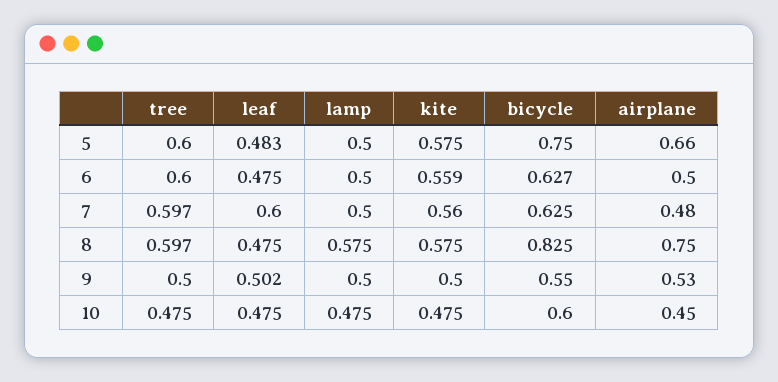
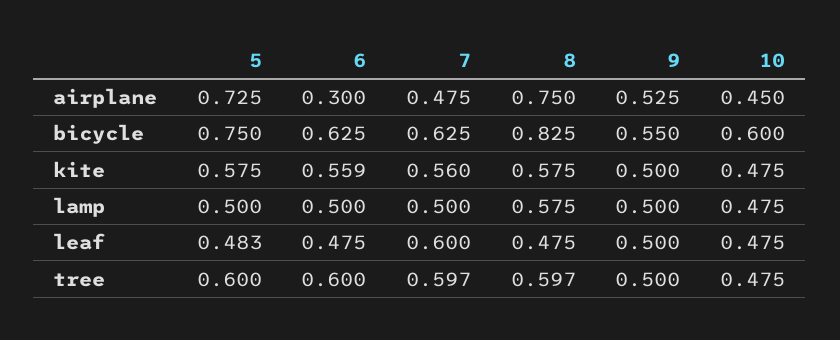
  {
    "tree": {
      "5": 0.6,
      "6": 0.6,
      "7": 0.597,
      "8": 0.597,
      "9": 0.5,
      "10": 0.475
    },
    "leaf": {
      "5": 0.483,
      "6": 0.475,
      "7": 0.6,
      "8": 0.475,
-     "9": 0.502,
+     "9": 0.5,
      "10": 0.475
    },
    "lamp": {
      "5": 0.5,
      "6": 0.5,
      "7": 0.5,
      "8": 0.575,
      "9": 0.5,
      "10": 0.475
    },
    "kite": {
      "5": 0.575,
      "6": 0.559,
      "7": 0.56,
      "8": 0.575,
      "9": 0.5,
      "10": 0.475
    },
    "bicycle": {
      "5": 0.75,
-     "6": 0.627,
+     "6": 0.625,
      "7": 0.625,
      "8": 0.825,
      "9": 0.55,
      "10": 0.6
    },
    "airplane": {
-     "5": 0.66,
+     "5": 0.725,
-     "6": 0.5,
+     "6": 0.3,
      "7": 0.475,
      "8": 0.75,
      "9": 0.525,
      "10": 0.45
    }
  }

